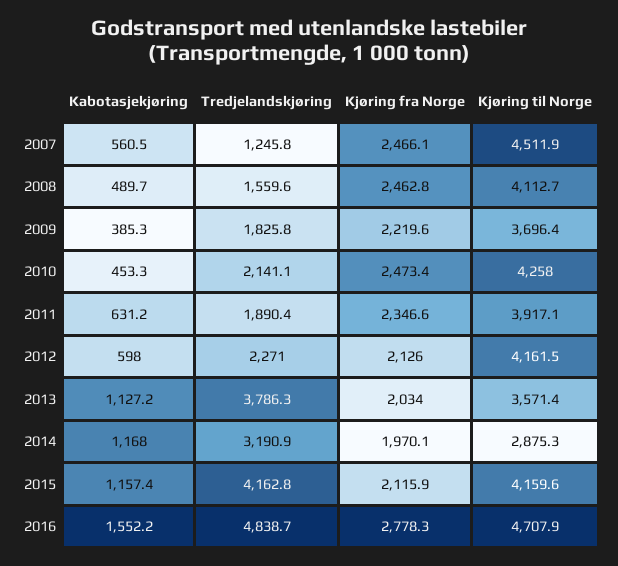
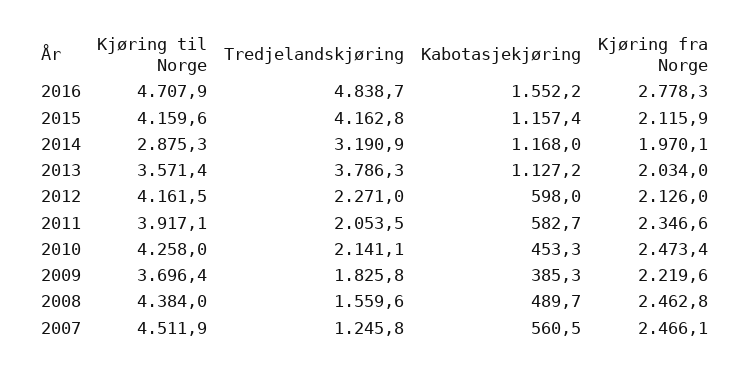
  {
    "Kabotasjekjøring": {
      "2007": 560.5,
      "2008": 489.7,
      "2009": 385.3,
      "2010": 453.3,
-     "2011": 631.2,
+     "2011": 582.7,
      "2012": 598,
      "2013": 1127.2,
      "2014": 1168,
      "2015": 1157.4,
      "2016": 1552.2
    },
    "Tredjelandskjøring": {
      "2007": 1245.8,
      "2008": 1559.6,
      "2009": 1825.8,
      "2010": 2141.1,
-     "2011": 1890.4,
+     "2011": 2053.5,
      "2012": 2271,
      "2013": 3786.3,
      "2014": 3190.9,
      "2015": 4162.8,
      "2016": 4838.7
    },
    "Kjøring fra Norge": {
      "2007": 2466.1,
      "2008": 2462.8,
      "2009": 2219.6,
      "2010": 2473.4,
      "2011": 2346.6,
      "2012": 2126,
      "2013": 2034,
      "2014": 1970.1,
      "2015": 2115.9,
      "2016": 2778.3
    },
    "Kjøring til Norge": {
      "2007": 4511.9,
-     "2008": 4112.7,
+     "2008": 4384,
      "2009": 3696.4,
      "2010": 4258,
      "2011": 3917.1,
      "2012": 4161.5,
      "2013": 3571.4,
      "2014": 2875.3,
      "2015": 4159.6,
      "2016": 4707.9
    }
  }

